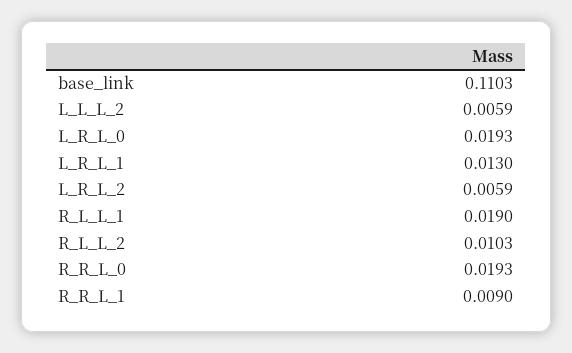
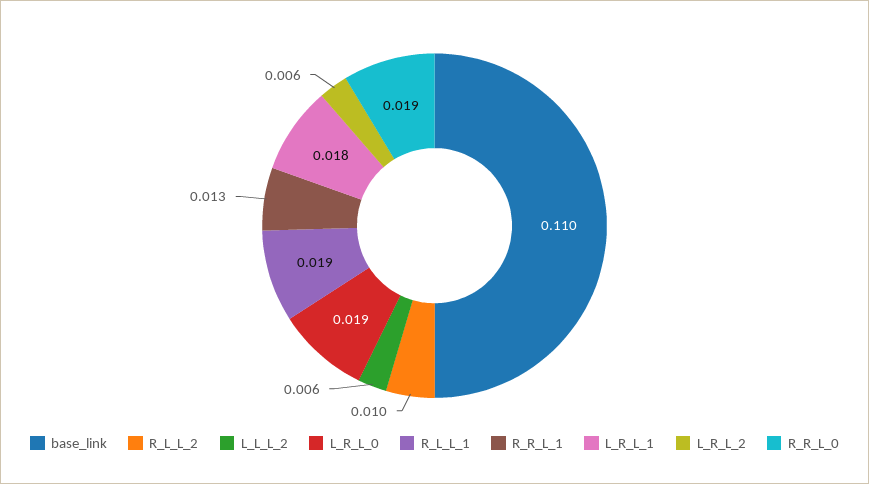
  {
    "base_link": 0.1103,
    "L_L_L_2": 0.0059,
    "L_R_L_0": 0.0193,
-   "L_R_L_1": 0.013,
+   "L_R_L_1": 0.018,
    "L_R_L_2": 0.0059,
    "R_L_L_1": 0.019,
    "R_L_L_2": 0.0103,
    "R_R_L_0": 0.0193,
-   "R_R_L_1": 0.009
+   "R_R_L_1": 0.013
  }

